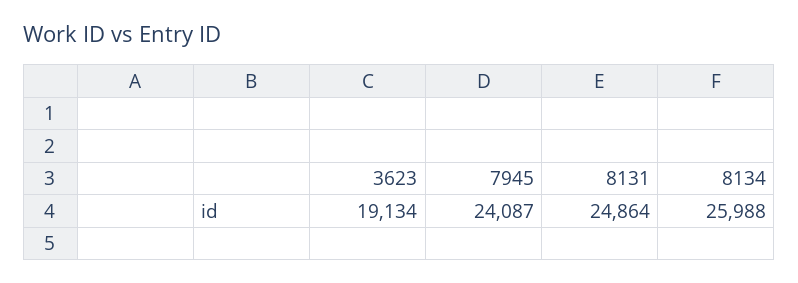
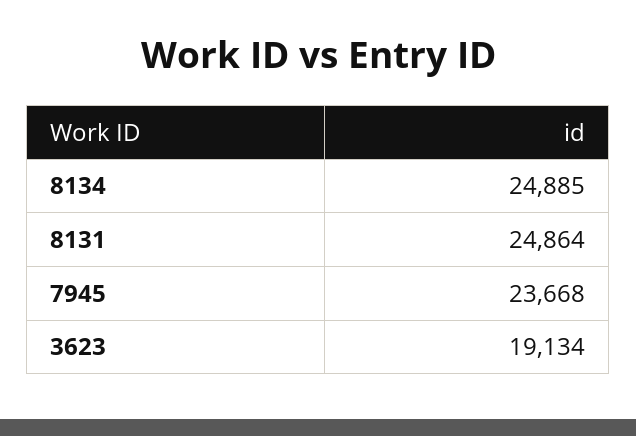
  {
    "3623": 19134,
-   "7945": 24087,
+   "7945": 23668,
    "8131": 24864,
-   "8134": 25988
+   "8134": 24885
  }

